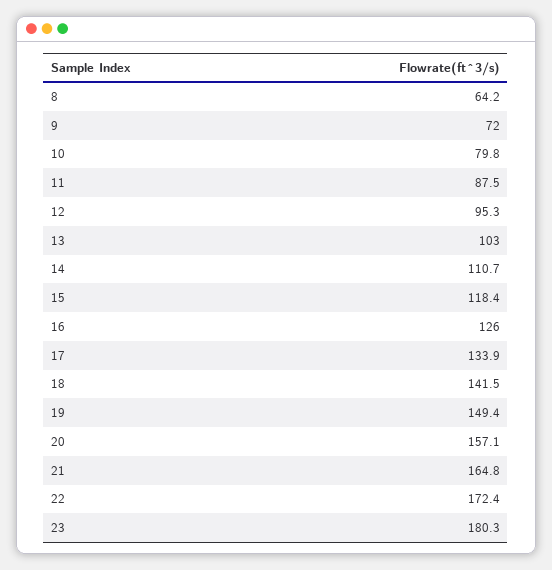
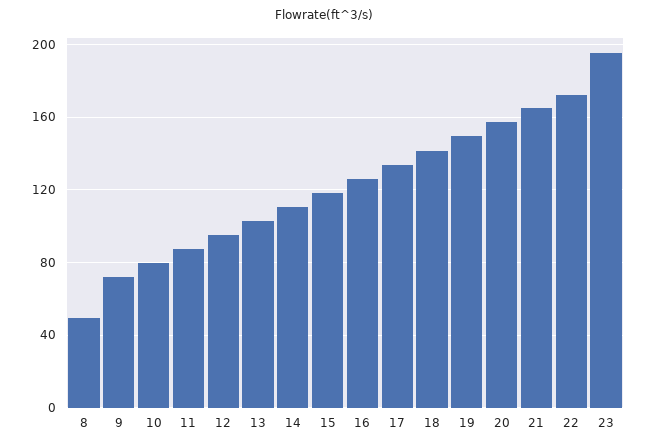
  {
-   "8": 64.2,
+   "8": 50,
    "9": 72,
    "10": 79.8,
    "11": 87.5,
    "12": 95.3,
    "13": 103,
    "14": 110.7,
    "15": 118.4,
    "16": 126,
    "17": 133.9,
    "18": 141.5,
    "19": 149.4,
    "20": 157.1,
    "21": 164.8,
    "22": 172.4,
-   "23": 180.3
+   "23": 195
  }

